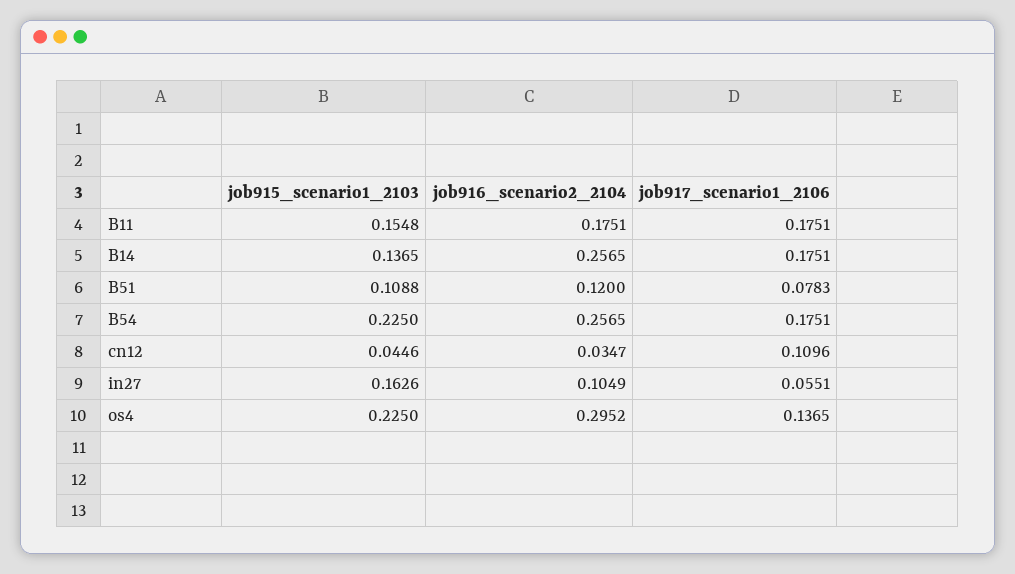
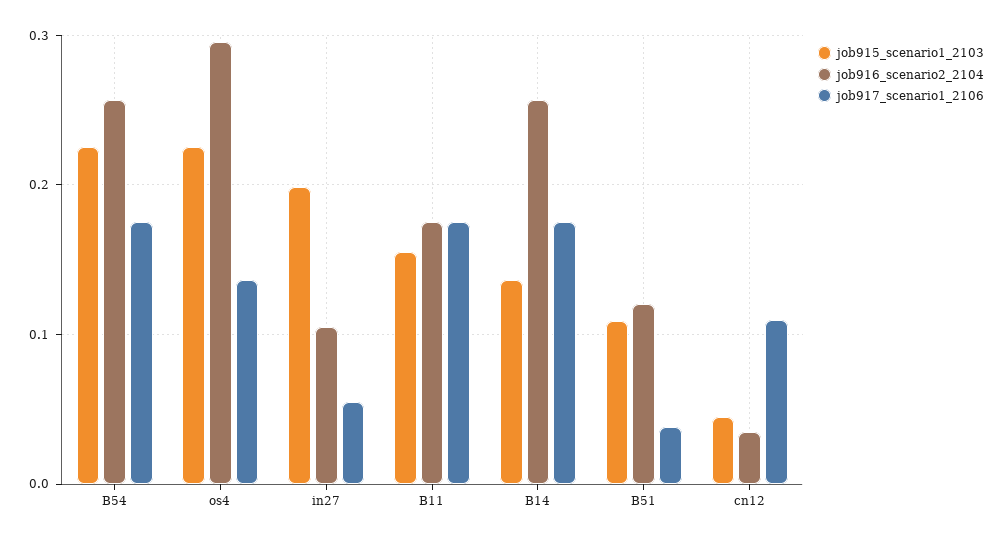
  {
    "job915_scenario1_2103": {
      "B11": 0.1548,
      "B14": 0.1365,
      "B51": 0.1088,
      "B54": 0.225,
      "cn12": 0.0446,
-     "in27": 0.1626,
+     "in27": 0.2,
      "os4": 0.225
    },
    "job916_scenario2_2104": {
      "B11": 0.1751,
      "B14": 0.2565,
      "B51": 0.12,
      "B54": 0.2565,
      "cn12": 0.0347,
      "in27": 0.1049,
      "os4": 0.2952
    },
    "job917_scenario1_2106": {
      "B11": 0.1751,
      "B14": 0.1751,
-     "B51": 0.0783,
+     "B51": 0.04,
      "B54": 0.1751,
      "cn12": 0.1096,
      "in27": 0.0551,
      "os4": 0.1365
    }
  }

